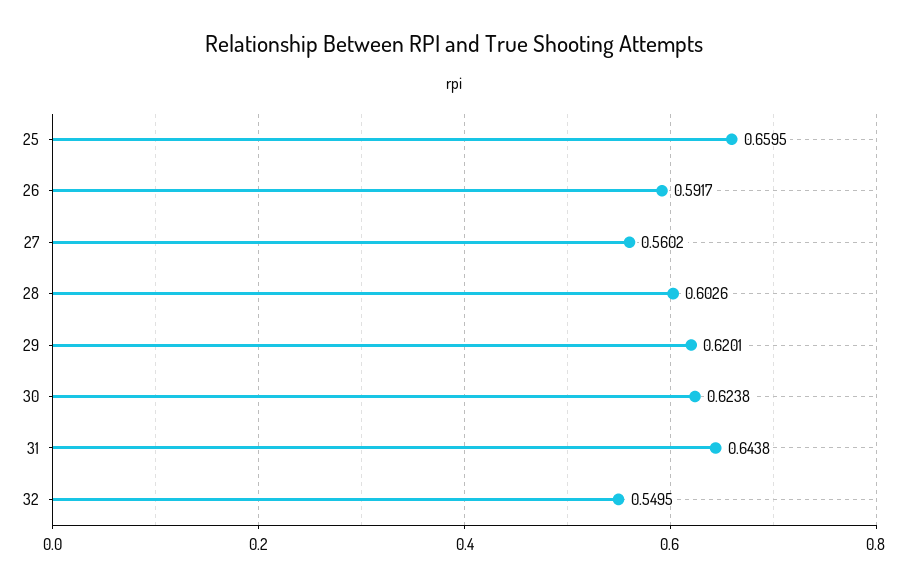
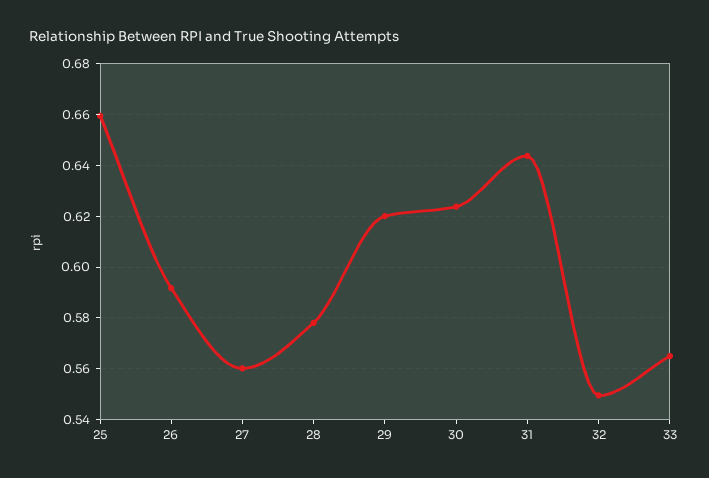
  {
    "25": 0.6595,
    "26": 0.5917,
    "27": 0.5602,
-   "28": 0.6026,
+   "28": 0.5775,
    "29": 0.6201,
    "30": 0.6238,
    "31": 0.6438,
-   "32": 0.5495
+   "32": 0.5495,
+   "33": 0.565
  }

